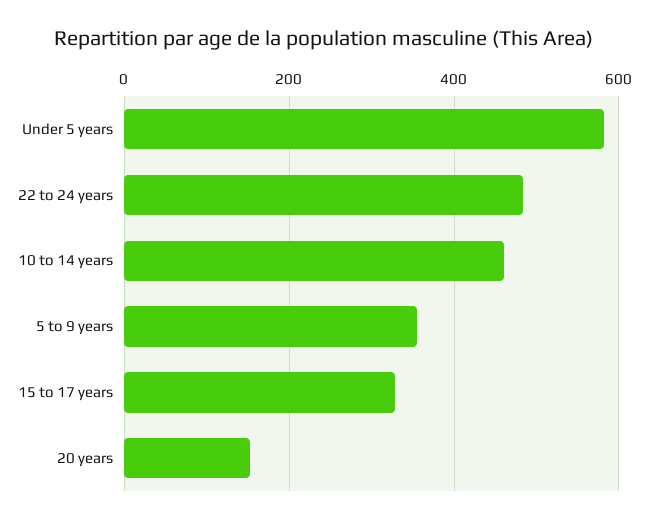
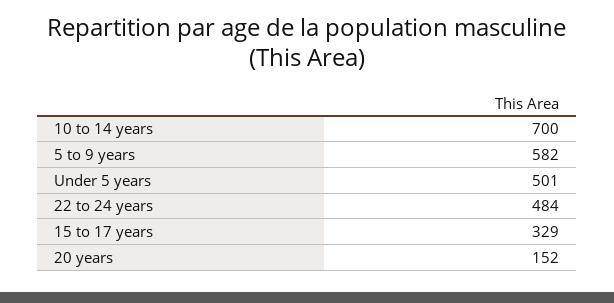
  {
-   "Under 5 years": 580,
+   "Under 5 years": 501,
    "22 to 24 years": 484,
-   "10 to 14 years": 460,
+   "10 to 14 years": 700,
-   "5 to 9 years": 360,
+   "5 to 9 years": 582,
    "15 to 17 years": 329,
    "20 years": 152
  }

